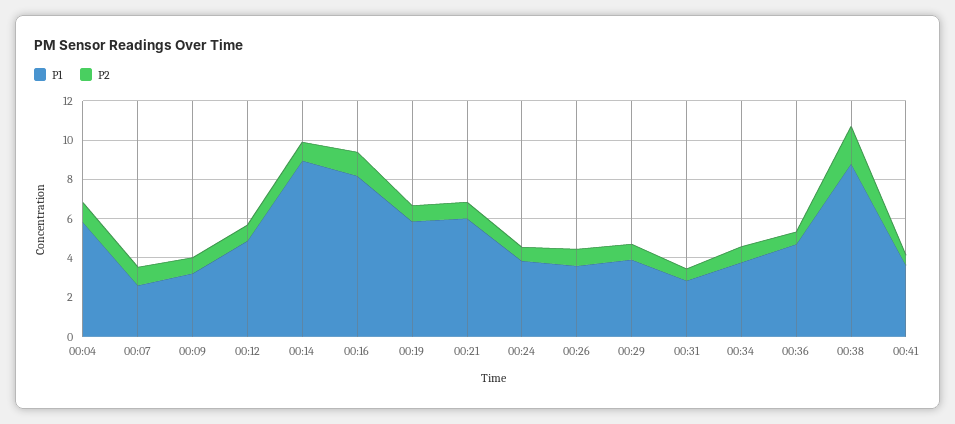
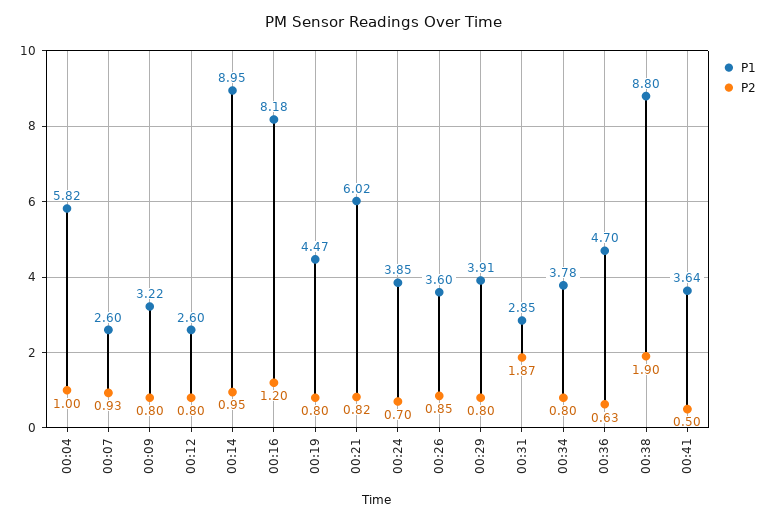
  {
    "P1": {
      "00:04": 5.82,
      "00:07": 2.6,
      "00:09": 3.22,
-     "00:12": 5,
+     "00:12": 2.6,
      "00:14": 8.95,
      "00:16": 8.18,
-     "00:19": 6,
+     "00:19": 4.47,
      "00:21": 6.02,
      "00:24": 3.85,
      "00:26": 3.6,
      "00:29": 3.91,
      "00:31": 2.85,
      "00:34": 3.78,
      "00:36": 4.7,
      "00:38": 8.8,
      "00:41": 3.64
    },
    "P2": {
      "00:04": 1,
      "00:07": 0.93,
      "00:09": 0.8,
      "00:12": 0.8,
      "00:14": 0.95,
      "00:16": 1.2,
      "00:19": 0.8,
      "00:21": 0.82,
      "00:24": 0.7,
      "00:26": 0.85,
      "00:29": 0.8,
-     "00:31": 0.5,
+     "00:31": 1.87,
      "00:34": 0.8,
      "00:36": 0.63,
      "00:38": 1.9,
      "00:41": 0.5
    }
  }

